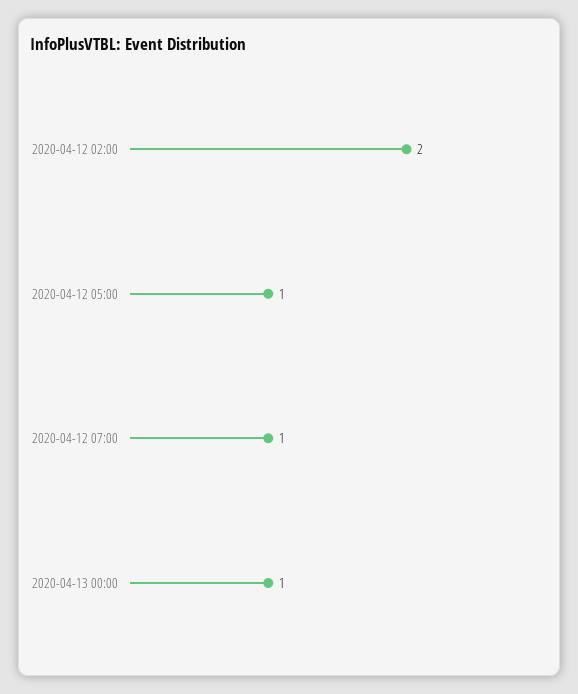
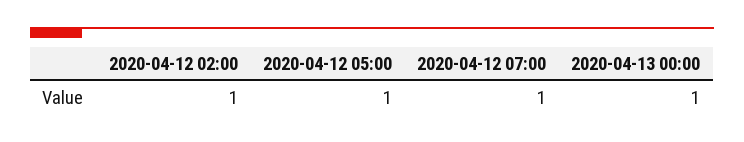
  {
-   "2020-04-12 02:00": 2,
+   "2020-04-12 02:00": 1,
    "2020-04-12 05:00": 1,
    "2020-04-12 07:00": 1,
    "2020-04-13 00:00": 1
  }

